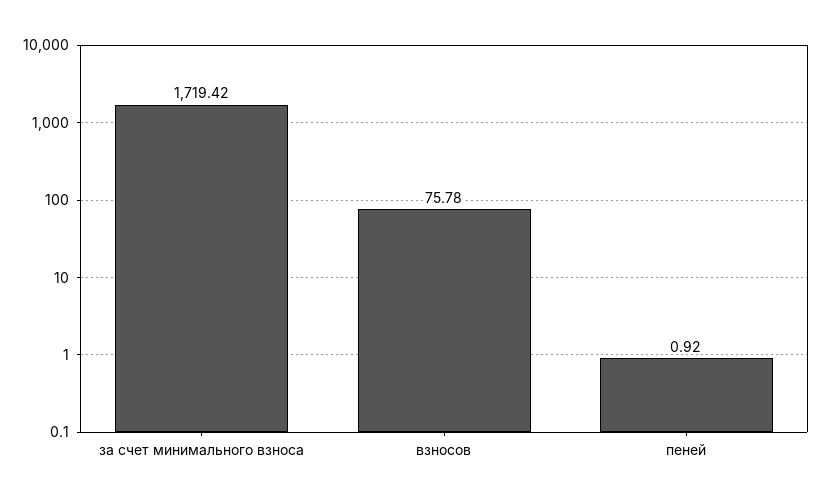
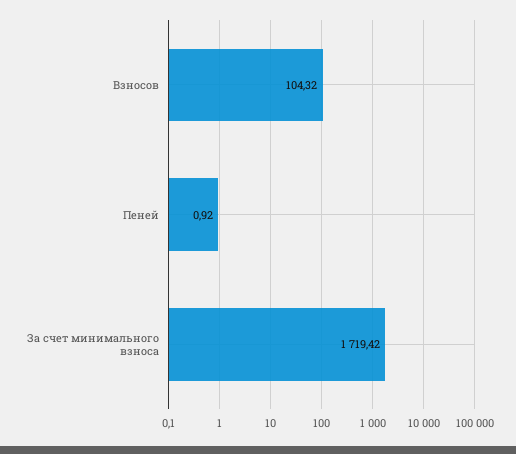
  {
    "за счет минимального взноса": 1719.42,
-   "взносов": 75.78,
+   "взносов": 104.32,
    "пеней": 0.92
  }

